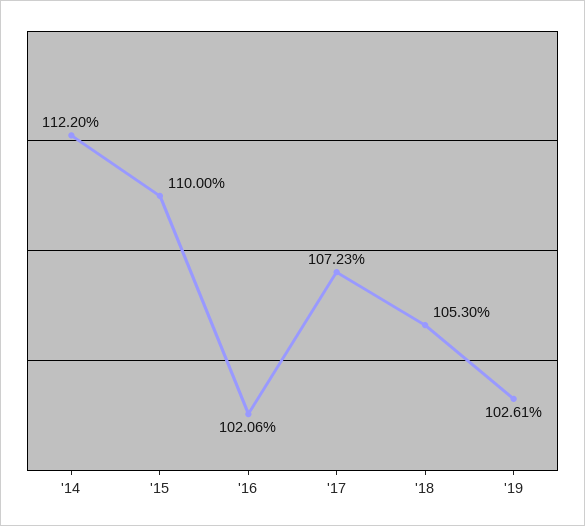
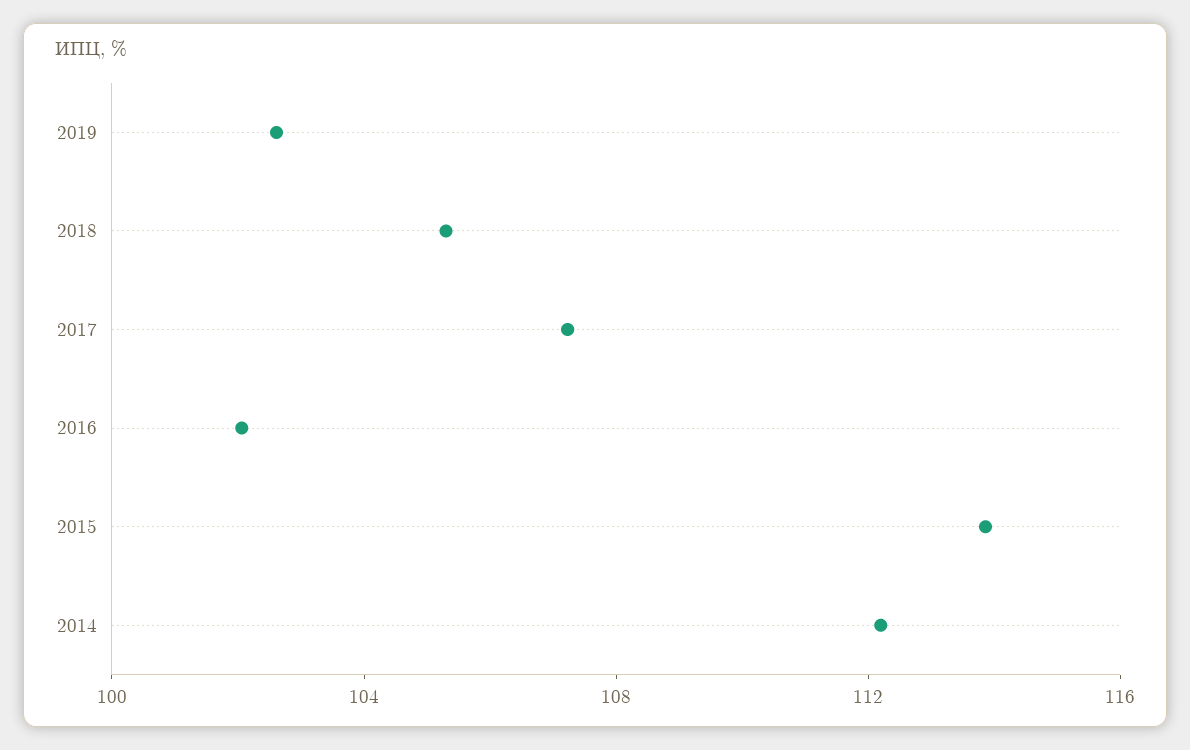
  {
    "'14": 112.2,
-   "'15": 110,
+   "'15": 114,
    "'16": 102.06,
    "'17": 107.23,
    "'18": 105.3,
    "'19": 102.61
  }

